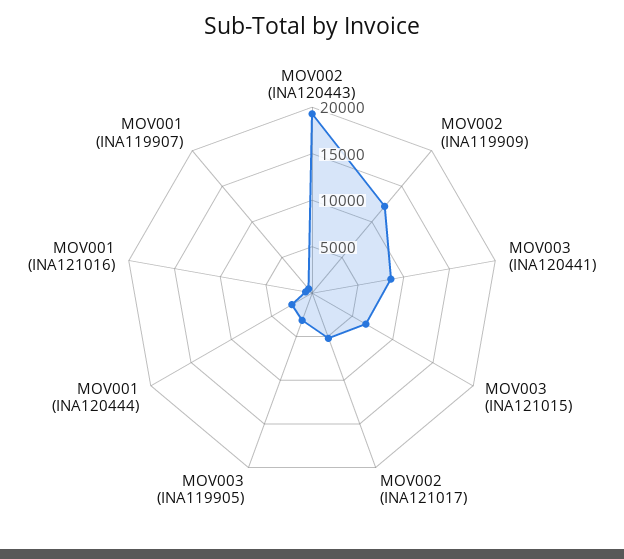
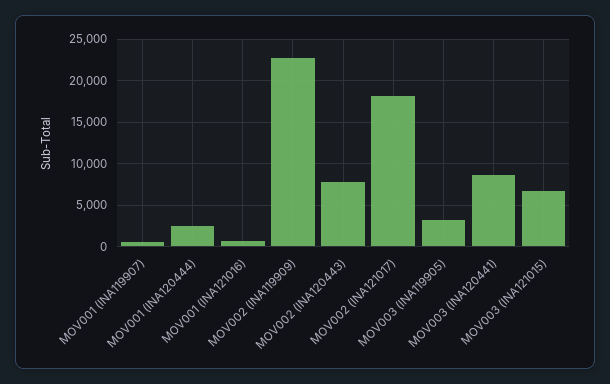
  {
-   "MOV002 (INA120443)": 19000,
+   "MOV002 (INA120443)": 8000,
-   "MOV002 (INA119909)": 12000,
+   "MOV002 (INA119909)": 23000,
    "MOV003 (INA120441)": 9000,
    "MOV003 (INA121015)": 7000,
-   "MOV002 (INA121017)": 5000,
+   "MOV002 (INA121017)": 18000,
    "MOV003 (INA119905)": 3000,
    "MOV001 (INA120444)": 2000,
    "MOV001 (INA121016)": 1000,
    "MOV001 (INA119907)": 1000
  }

